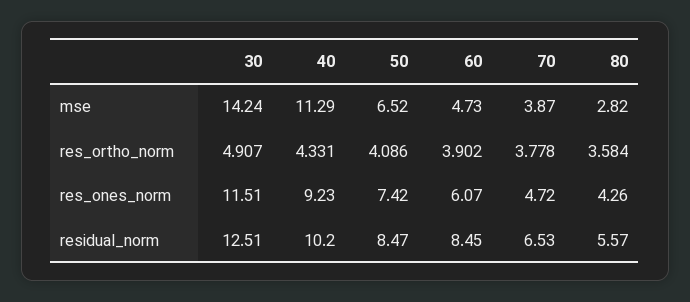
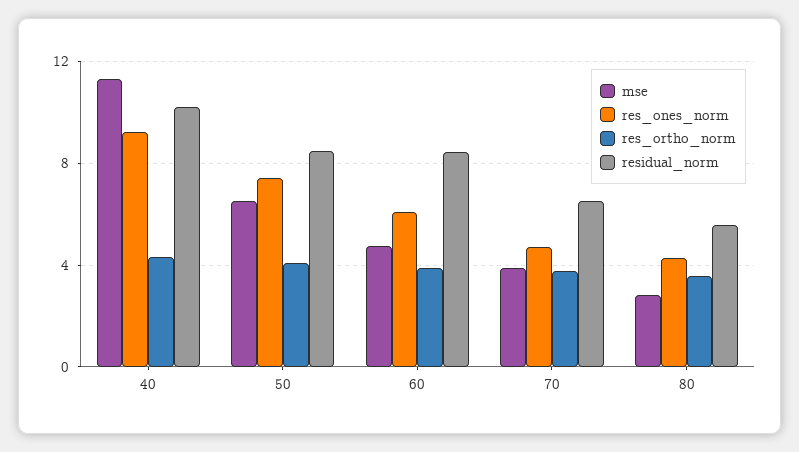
  {
    "mse": {
-     "30": 14.24,
      "40": 11.29,
      "50": 6.52,
      "60": 4.73,
      "70": 3.87,
      "80": 2.82
    },
    "res_ortho_norm": {
-     "30": 4.907,
      "40": 4.331,
      "50": 4.086,
      "60": 3.902,
      "70": 3.778,
      "80": 3.584
    },
    "res_ones_norm": {
-     "30": 11.51,
      "40": 9.23,
      "50": 7.42,
      "60": 6.07,
      "70": 4.72,
      "80": 4.26
    },
    "residual_norm": {
-     "30": 12.51,
      "40": 10.2,
      "50": 8.47,
      "60": 8.45,
      "70": 6.53,
      "80": 5.57
    }
  }

